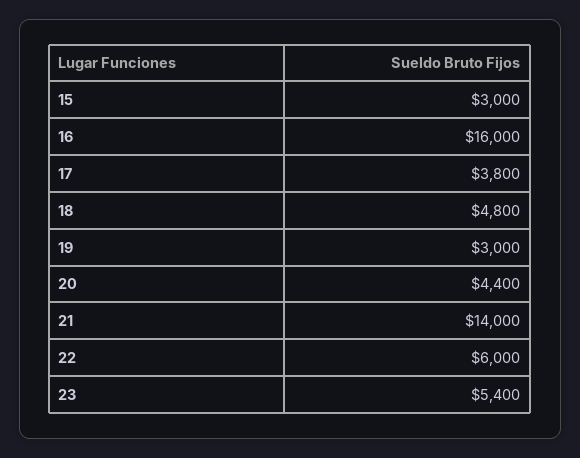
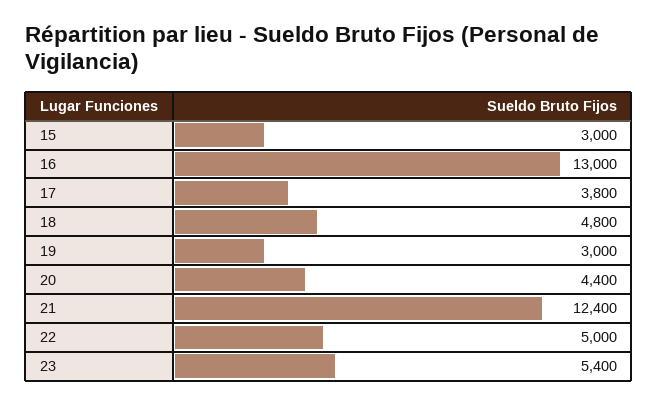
  {
    "15": 3000,
-   "16": 16000,
+   "16": 13000,
    "17": 3800,
    "18": 4800,
    "19": 3000,
    "20": 4400,
-   "21": 14000,
+   "21": 12400,
-   "22": 6000,
+   "22": 5000,
    "23": 5400
  }

